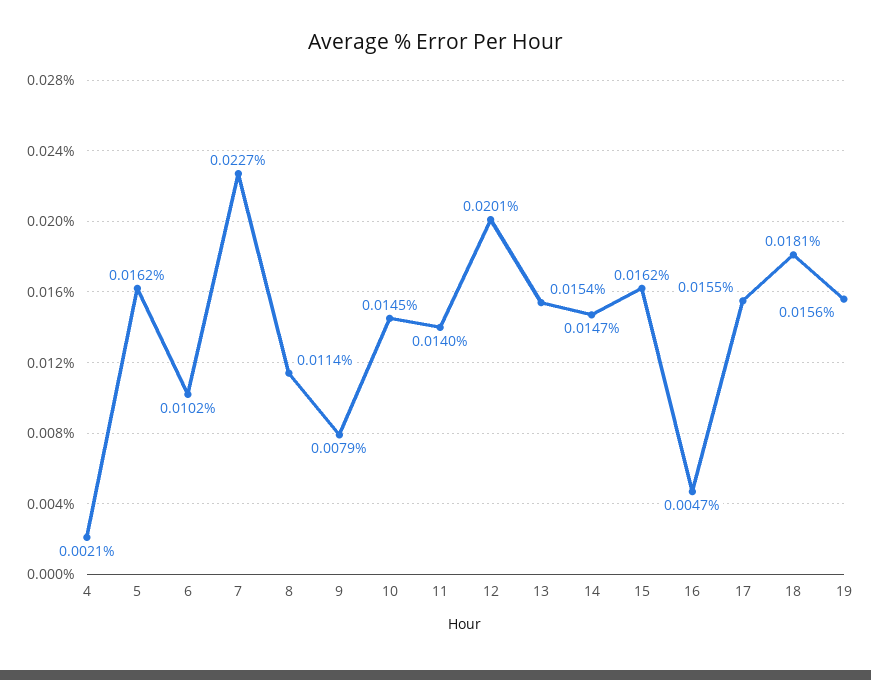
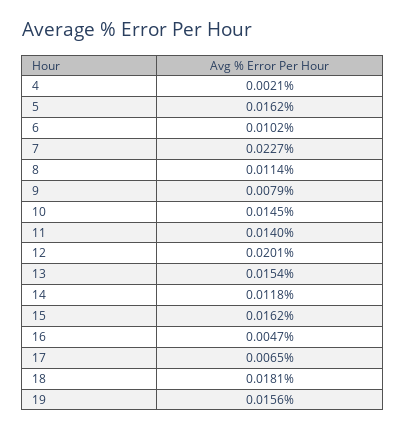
  {
    "4": 0.0021,
    "5": 0.0162,
    "6": 0.0102,
    "7": 0.0227,
    "8": 0.0114,
    "9": 0.0079,
    "10": 0.0145,
    "11": 0.014,
    "12": 0.0201,
    "13": 0.0154,
-   "14": 0.0147,
+   "14": 0.0118,
    "15": 0.0162,
    "16": 0.0047,
-   "17": 0.0155,
+   "17": 0.0065,
    "18": 0.0181,
    "19": 0.0156
  }

